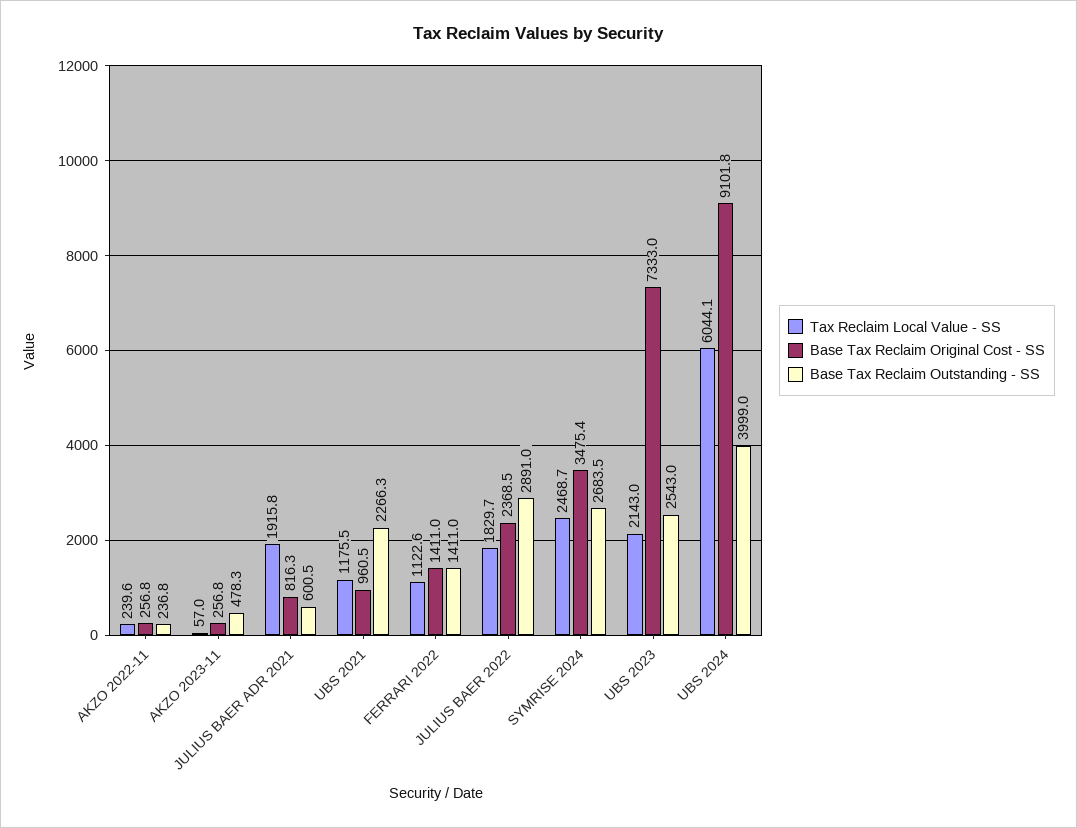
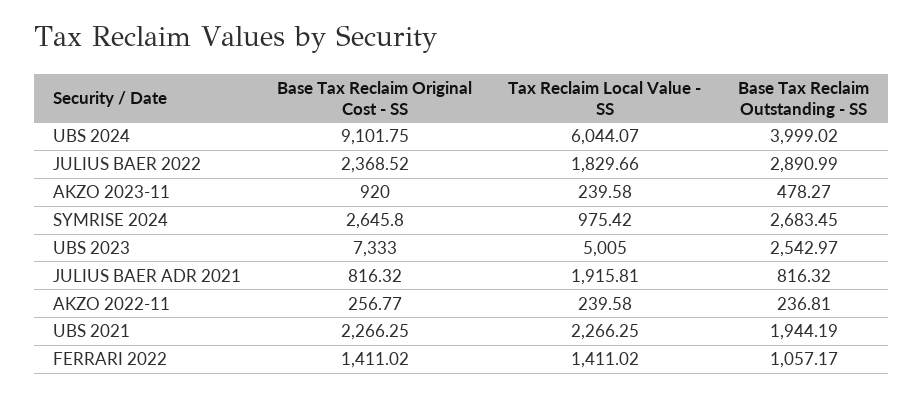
  {
    "Tax Reclaim Local Value - SS": {
      "AKZO 2022-11": 239.58,
-     "AKZO 2023-11": 57,
+     "AKZO 2023-11": 239.58,
      "JULIUS BAER ADR 2021": 1915.81,
-     "UBS 2021": 1175.5,
+     "UBS 2021": 2266.25,
-     "FERRARI 2022": 1122.6,
+     "FERRARI 2022": 1411.02,
      "JULIUS BAER 2022": 1829.66,
-     "SYMRISE 2024": 2468.7,
+     "SYMRISE 2024": 975.42,
-     "UBS 2023": 2143,
+     "UBS 2023": 5005,
      "UBS 2024": 6044.07
    },
    "Base Tax Reclaim Original Cost - SS": {
      "AKZO 2022-11": 256.77,
-     "AKZO 2023-11": 256.8,
+     "AKZO 2023-11": 920,
      "JULIUS BAER ADR 2021": 816.32,
-     "UBS 2021": 960.5,
+     "UBS 2021": 2266.25,
      "FERRARI 2022": 1411.02,
      "JULIUS BAER 2022": 2368.52,
-     "SYMRISE 2024": 3475.4,
+     "SYMRISE 2024": 2645.8,
      "UBS 2023": 7333,
      "UBS 2024": 9101.75
    },
    "Base Tax Reclaim Outstanding - SS": {
      "AKZO 2022-11": 236.81,
      "AKZO 2023-11": 478.27,
-     "JULIUS BAER ADR 2021": 600.5,
+     "JULIUS BAER ADR 2021": 816.32,
-     "UBS 2021": 2266.3,
+     "UBS 2021": 1944.19,
-     "FERRARI 2022": 1411,
+     "FERRARI 2022": 1057.17,
      "JULIUS BAER 2022": 2890.99,
      "SYMRISE 2024": 2683.45,
      "UBS 2023": 2542.97,
      "UBS 2024": 3999.02
    }
  }

